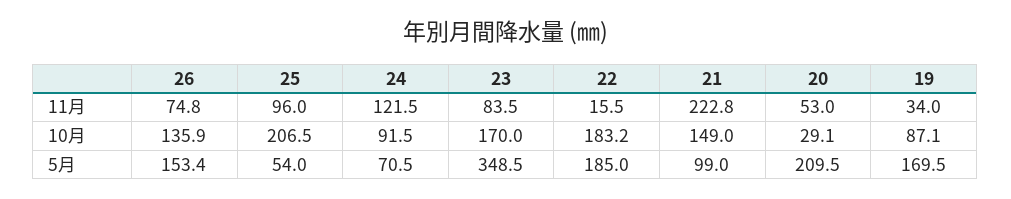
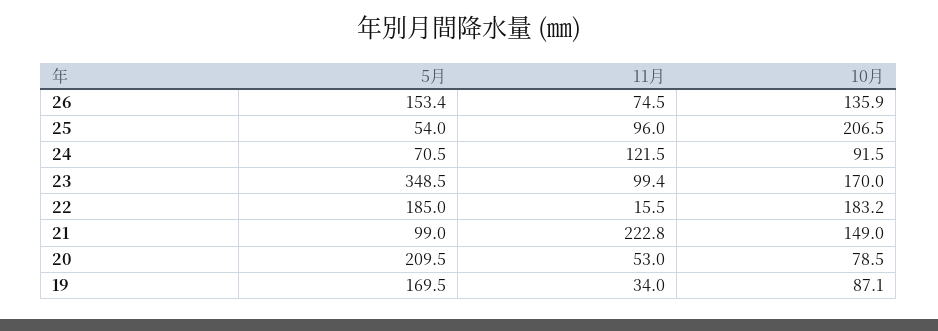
  {
    "26": {
-     "11月": 74.8,
+     "11月": 74.5,
      "10月": 135.9,
      "5月": 153.4
    },
    "25": {
      "11月": 96,
      "10月": 206.5,
      "5月": 54
    },
    "24": {
      "11月": 121.5,
      "10月": 91.5,
      "5月": 70.5
    },
    "23": {
-     "11月": 83.5,
+     "11月": 99.4,
      "10月": 170,
      "5月": 348.5
    },
    "22": {
      "11月": 15.5,
      "10月": 183.2,
      "5月": 185
    },
    "21": {
      "11月": 222.8,
      "10月": 149,
      "5月": 99
    },
    "20": {
      "11月": 53,
-     "10月": 29.1,
+     "10月": 78.5,
      "5月": 209.5
    },
    "19": {
      "11月": 34,
      "10月": 87.1,
      "5月": 169.5
    }
  }

